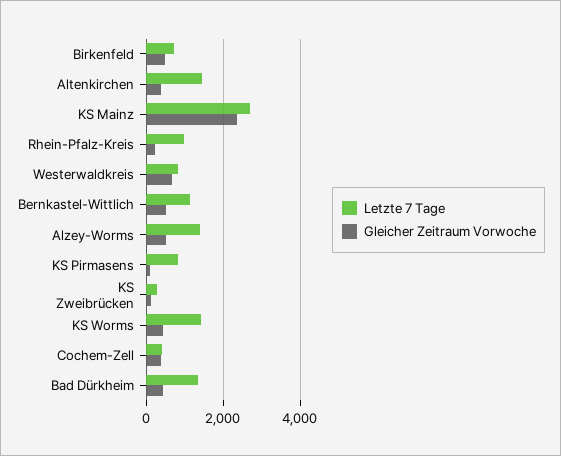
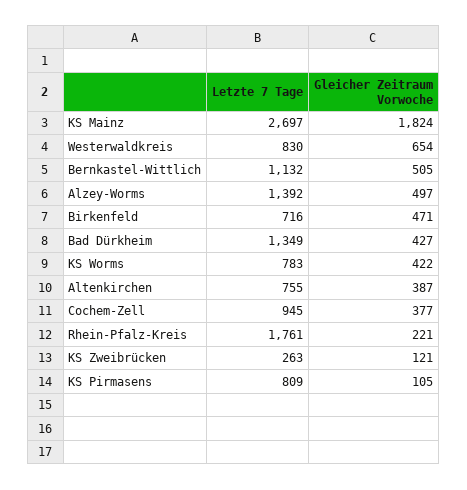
  {
    "Letzte 7 Tage": {
      "Birkenfeld": 716,
-     "Altenkirchen": 1400,
+     "Altenkirchen": 755,
      "KS Mainz": 2697,
-     "Rhein-Pfalz-Kreis": 1000,
+     "Rhein-Pfalz-Kreis": 1761,
      "Westerwaldkreis": 830,
      "Bernkastel-Wittlich": 1132,
      "Alzey-Worms": 1392,
      "KS Pirmasens": 809,
      "KS Zweibrücken": 263,
-     "KS Worms": 1400,
+     "KS Worms": 783,
-     "Cochem-Zell": 400,
+     "Cochem-Zell": 945,
      "Bad Dürkheim": 1349
    },
    "Gleicher Zeitraum Vorwoche": {
      "Birkenfeld": 471,
      "Altenkirchen": 387,
-     "KS Mainz": 2400,
+     "KS Mainz": 1824,
      "Rhein-Pfalz-Kreis": 221,
      "Westerwaldkreis": 654,
      "Bernkastel-Wittlich": 505,
      "Alzey-Worms": 497,
      "KS Pirmasens": 105,
      "KS Zweibrücken": 121,
      "KS Worms": 422,
      "Cochem-Zell": 377,
      "Bad Dürkheim": 427
    }
  }

